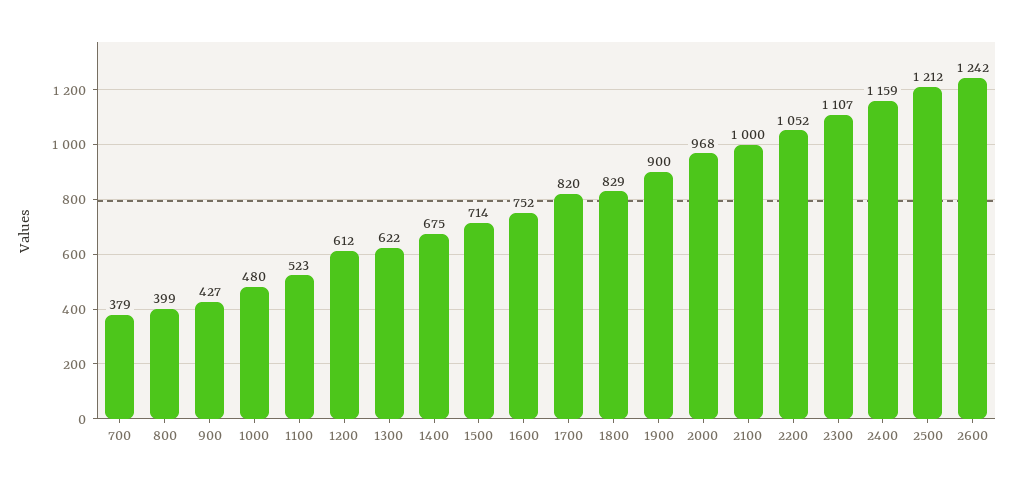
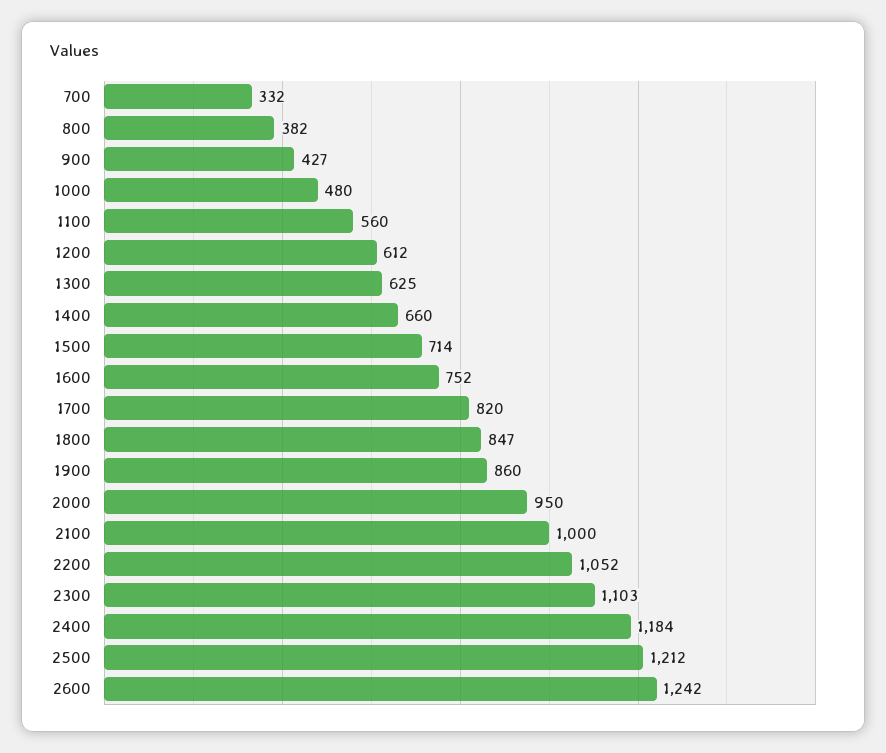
  {
-   "700": 379,
+   "700": 332,
-   "800": 399,
+   "800": 382,
    "900": 427,
    "1000": 480,
-   "1100": 523,
+   "1100": 560,
    "1200": 612,
-   "1300": 622,
+   "1300": 625,
-   "1400": 675,
+   "1400": 660,
    "1500": 714,
    "1600": 752,
    "1700": 820,
-   "1800": 829,
+   "1800": 847,
-   "1900": 900,
+   "1900": 860,
-   "2000": 968,
+   "2000": 950,
    "2100": 1000,
    "2200": 1052,
-   "2300": 1107,
+   "2300": 1103,
-   "2400": 1159,
+   "2400": 1184,
    "2500": 1212,
    "2600": 1242
  }

